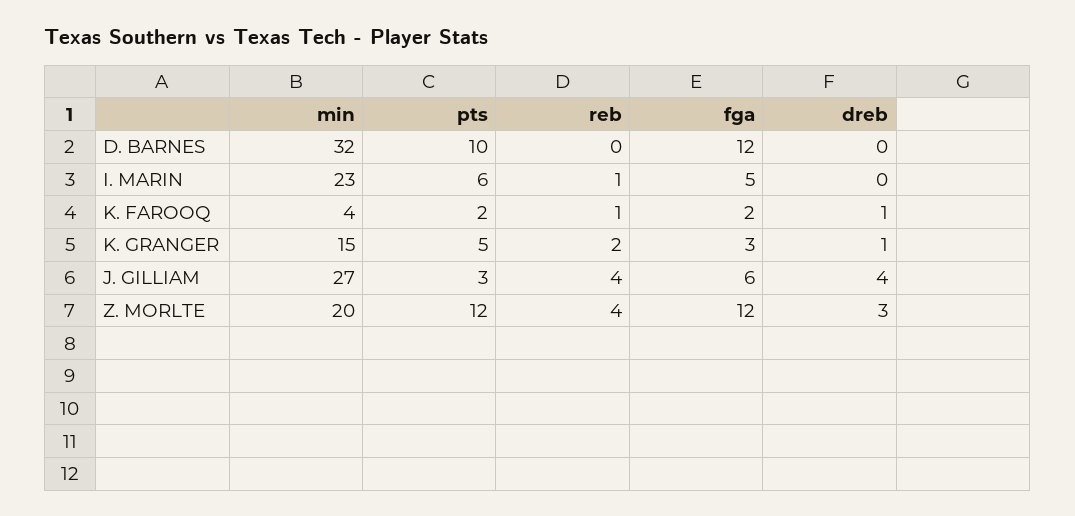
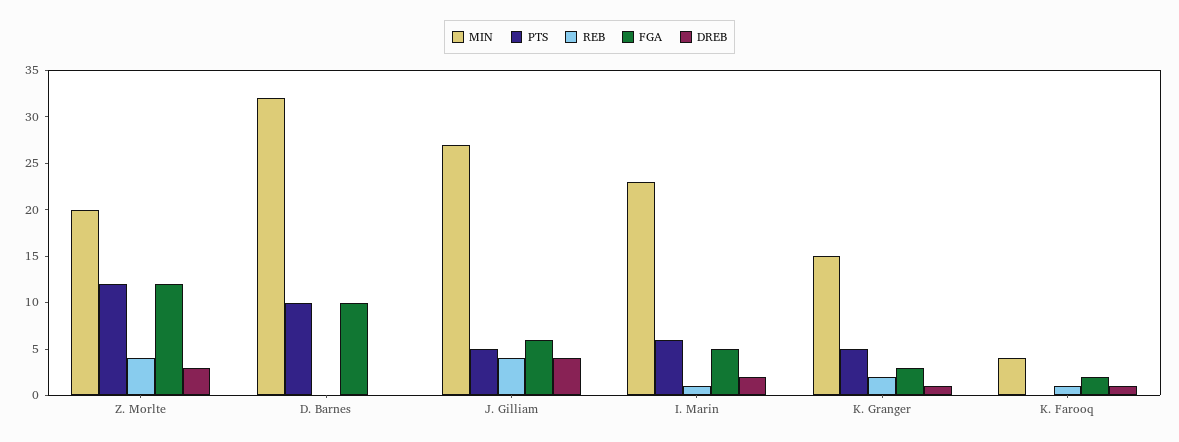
  {
    "min": {
      "D. BARNES": 32,
      "I. MARIN": 23,
      "K. FAROOQ": 4,
      "K. GRANGER": 15,
      "J. GILLIAM": 27,
      "Z. MORLTE": 20
    },
    "pts": {
      "D. BARNES": 10,
      "I. MARIN": 6,
-     "K. FAROOQ": 2,
+     "K. FAROOQ": 0,
      "K. GRANGER": 5,
-     "J. GILLIAM": 3,
+     "J. GILLIAM": 5,
      "Z. MORLTE": 12
    },
    "reb": {
      "D. BARNES": 0,
      "I. MARIN": 1,
      "K. FAROOQ": 1,
      "K. GRANGER": 2,
      "J. GILLIAM": 4,
      "Z. MORLTE": 4
    },
    "fga": {
-     "D. BARNES": 12,
+     "D. BARNES": 10,
      "I. MARIN": 5,
      "K. FAROOQ": 2,
      "K. GRANGER": 3,
      "J. GILLIAM": 6,
      "Z. MORLTE": 12
    },
    "dreb": {
      "D. BARNES": 0,
-     "I. MARIN": 0,
+     "I. MARIN": 2,
      "K. FAROOQ": 1,
      "K. GRANGER": 1,
      "J. GILLIAM": 4,
      "Z. MORLTE": 3
    }
  }

